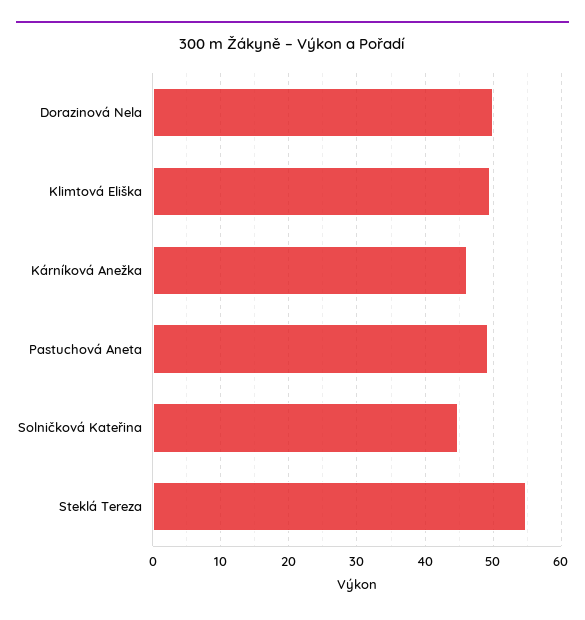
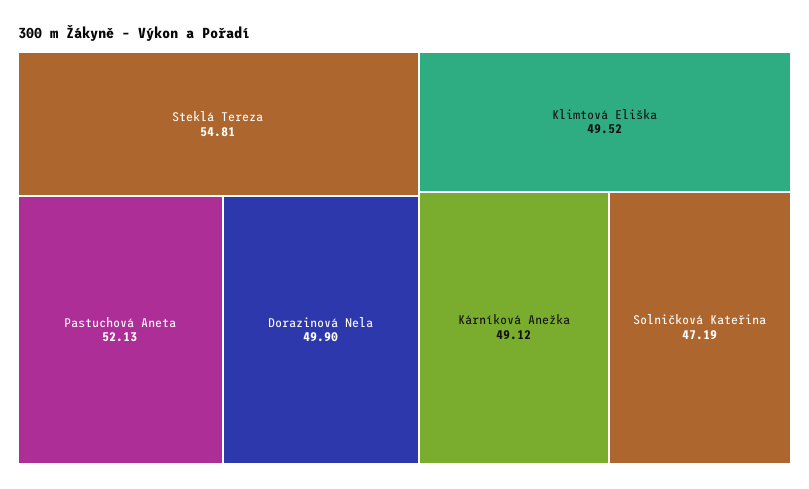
  {
    "Dorazinová Nela": 49.9,
    "Klimtová Eliška": 49.52,
-   "Kárníková Anežka": 46,
+   "Kárníková Anežka": 49.12,
-   "Pastuchová Aneta": 49,
+   "Pastuchová Aneta": 52.13,
-   "Solničková Kateřina": 45,
+   "Solničková Kateřina": 47.19,
    "Steklá Tereza": 54.81
  }

